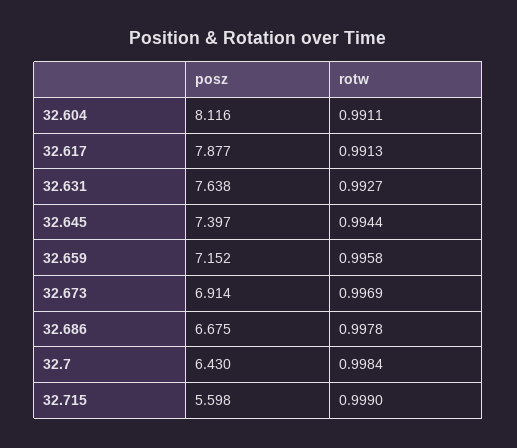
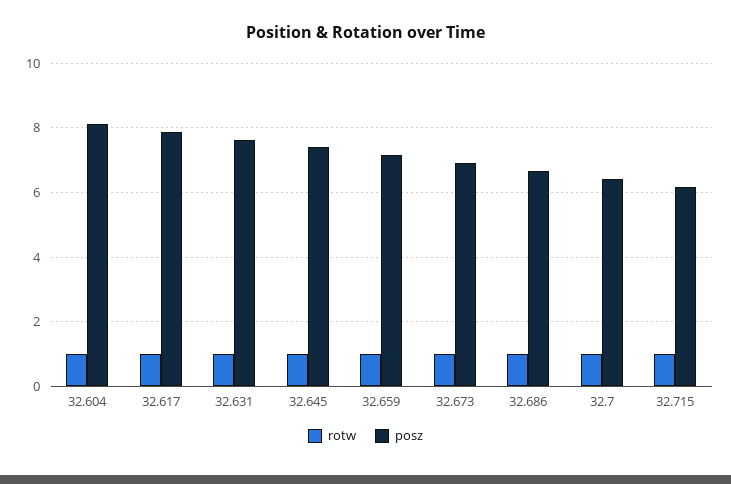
  {
    "posz": {
      "32.604": 8.116,
      "32.617": 7.877,
      "32.631": 7.638,
      "32.645": 7.397,
      "32.659": 7.152,
      "32.673": 6.914,
      "32.686": 6.675,
      "32.7": 6.43,
-     "32.715": 5.598
+     "32.715": 6.2
    },
    "rotw": {
      "32.604": 0.9911,
      "32.617": 0.9913,
      "32.631": 0.9927,
      "32.645": 0.9944,
      "32.659": 0.9958,
      "32.673": 0.9969,
      "32.686": 0.9978,
      "32.7": 0.9984,
      "32.715": 0.999
    }
  }

